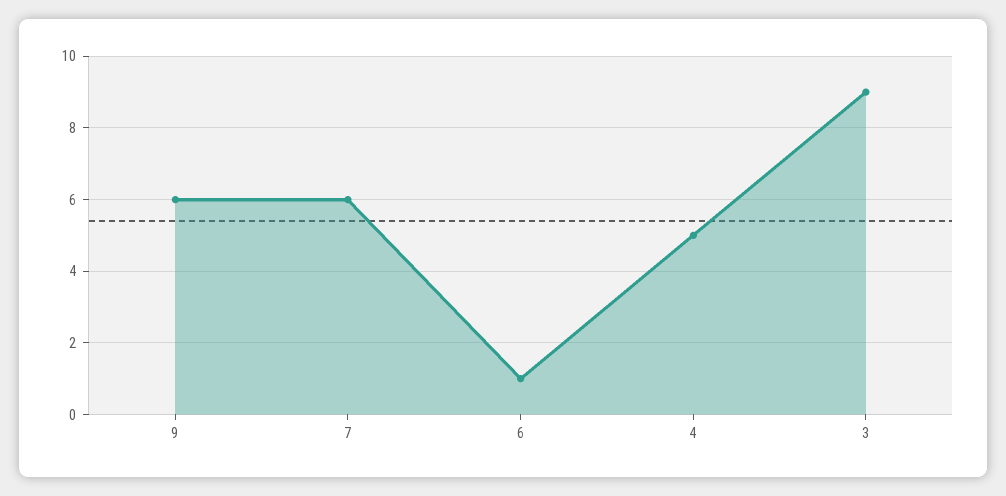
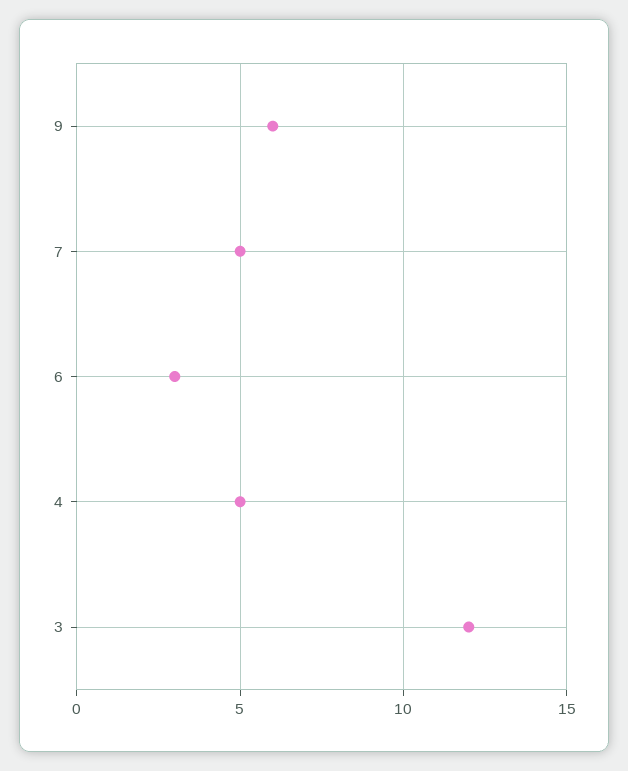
  {
    "9": 6,
-   "7": 6,
+   "7": 5,
-   "6": 1,
+   "6": 3,
    "4": 5,
-   "3": 9
+   "3": 12
  }

